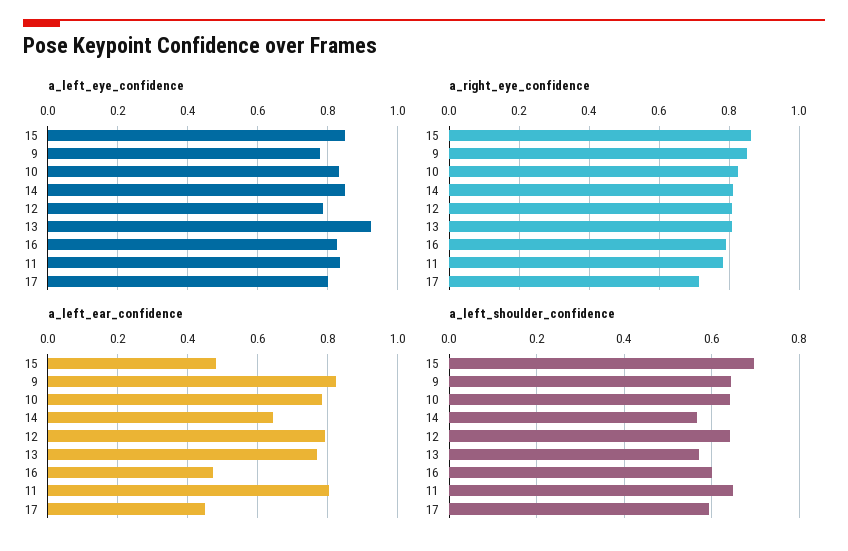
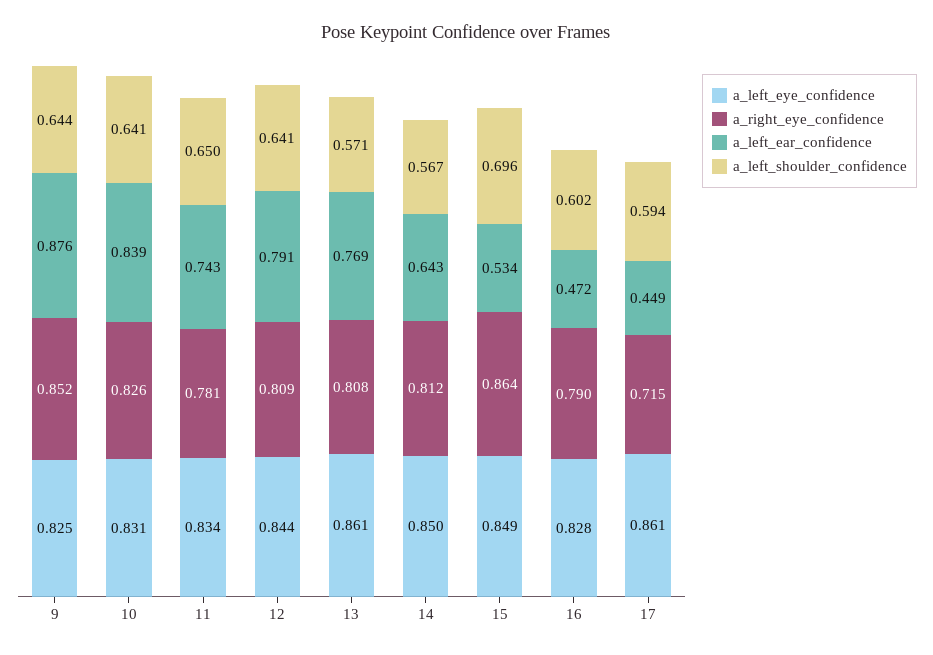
  {
    "a_left_eye_confidence": {
      "15": 0.849,
-     "9": 0.78,
+     "9": 0.825,
      "10": 0.831,
      "14": 0.85,
-     "12": 0.78,
+     "12": 0.844,
-     "13": 0.92,
+     "13": 0.861,
      "16": 0.828,
      "11": 0.834,
-     "17": 0.8
+     "17": 0.861
    },
    "a_right_eye_confidence": {
      "15": 0.864,
      "9": 0.852,
      "10": 0.826,
      "14": 0.812,
      "12": 0.809,
      "13": 0.808,
      "16": 0.79,
      "11": 0.781,
      "17": 0.715
    },
    "a_left_ear_confidence": {
-     "15": 0.48,
+     "15": 0.534,
-     "9": 0.82,
+     "9": 0.876,
-     "10": 0.78,
+     "10": 0.839,
      "14": 0.643,
      "12": 0.791,
      "13": 0.769,
      "16": 0.472,
-     "11": 0.8,
+     "11": 0.743,
      "17": 0.449
    },
    "a_left_shoulder_confidence": {
      "15": 0.696,
      "9": 0.644,
      "10": 0.641,
      "14": 0.567,
      "12": 0.641,
      "13": 0.571,
      "16": 0.602,
      "11": 0.65,
      "17": 0.594
    }
  }

